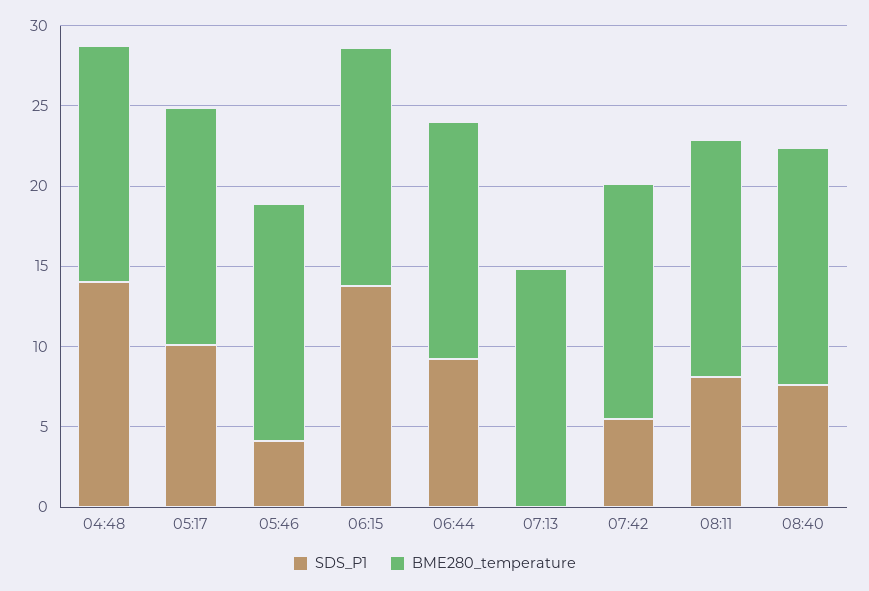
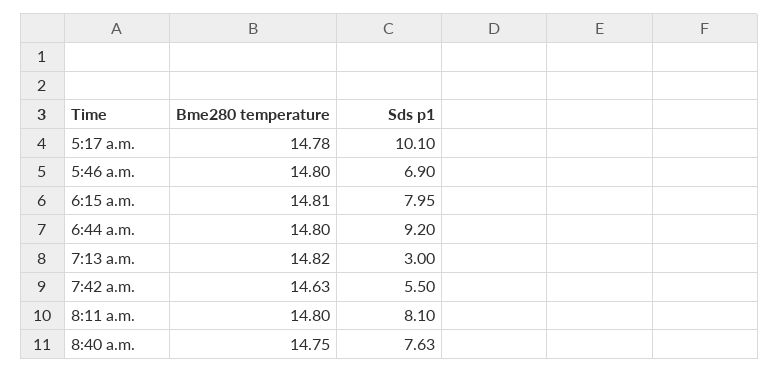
  {
    "SDS_P1": {
-     "04:48": 14,
      "05:17": 10.1,
-     "05:46": 4,
+     "05:46": 6.9,
-     "06:15": 14,
+     "06:15": 7.95,
      "06:44": 9.2,
-     "07:13": 0,
+     "07:13": 3,
      "07:42": 5.5,
      "08:11": 8.1,
      "08:40": 7.63
    },
    "BME280_temperature": {
-     "04:48": 15,
      "05:17": 14.78,
      "05:46": 14.8,
      "06:15": 14.81,
      "06:44": 14.8,
      "07:13": 14.82,
      "07:42": 14.63,
      "08:11": 14.8,
      "08:40": 14.75
    }
  }

